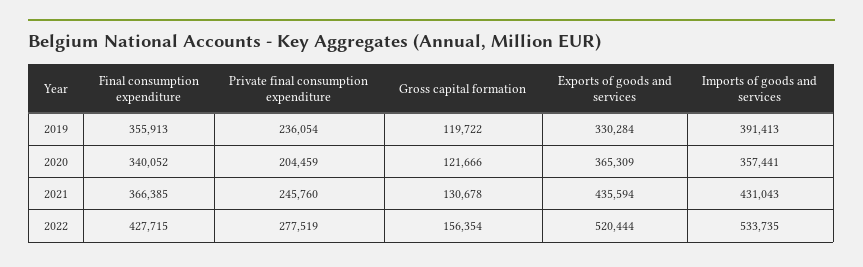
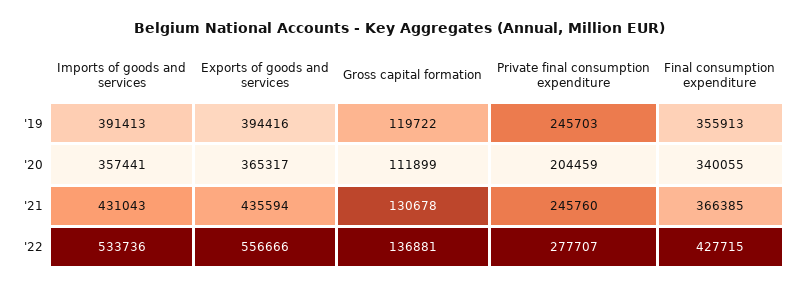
  {
    "Final consumption expenditure": {
      "2019": 355913,
-     "2020": 340052,
+     "2020": 340055,
      "2021": 366385,
      "2022": 427715
    },
    "Private final consumption expenditure": {
-     "2019": 236054,
+     "2019": 245703,
      "2020": 204459,
      "2021": 245760,
-     "2022": 277519
+     "2022": 277707
    },
    "Gross capital formation": {
      "2019": 119722,
-     "2020": 121666,
+     "2020": 111899,
      "2021": 130678,
-     "2022": 156354
+     "2022": 136881
    },
    "Exports of goods and services": {
-     "2019": 330284,
+     "2019": 394416,
-     "2020": 365309,
+     "2020": 365317,
      "2021": 435594,
-     "2022": 520444
+     "2022": 556666
    },
    "Imports of goods and services": {
      "2019": 391413,
      "2020": 357441,
      "2021": 431043,
-     "2022": 533735
+     "2022": 533736
    }
  }

